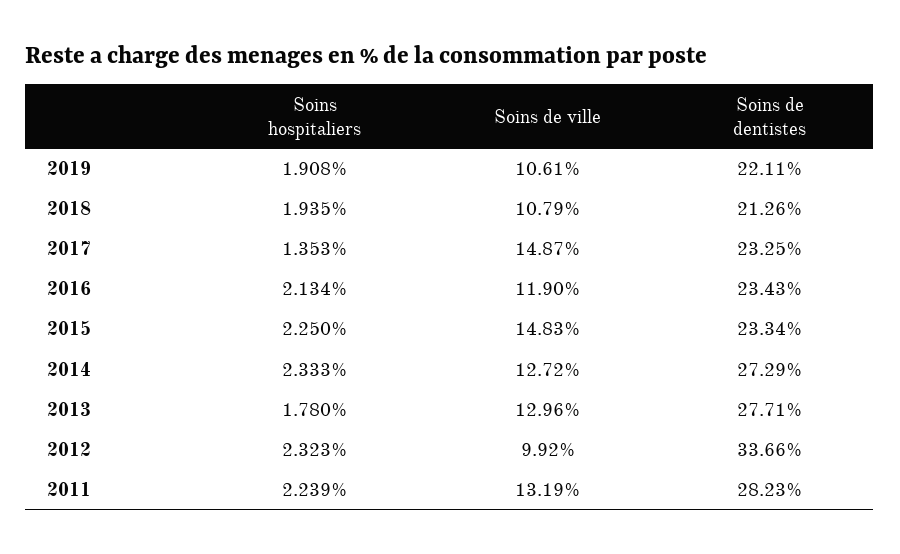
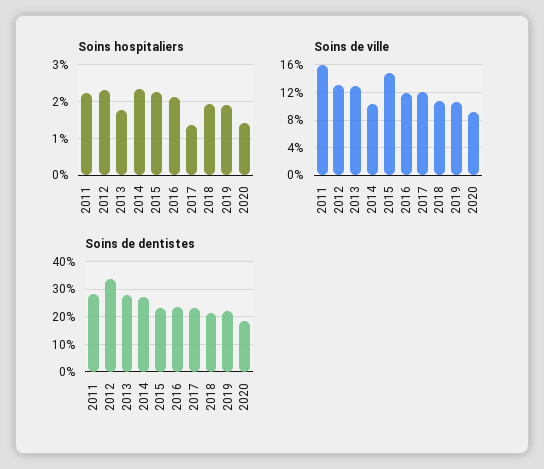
  {
    "Soins hospitaliers": {
      "2019": 1.908,
      "2018": 1.935,
      "2017": 1.353,
      "2016": 2.134,
      "2015": 2.25,
      "2014": 2.333,
      "2013": 1.78,
      "2012": 2.323,
-     "2011": 2.239
+     "2011": 2.239,
+     "2020": 1.4
    },
    "Soins de ville": {
      "2019": 10.61,
      "2018": 10.79,
-     "2017": 14.87,
+     "2017": 12,
      "2016": 11.9,
      "2015": 14.83,
-     "2014": 12.72,
+     "2014": 10,
      "2013": 12.96,
-     "2012": 9.92,
+     "2012": 13,
-     "2011": 13.19
+     "2011": 16,
+     "2020": 9
    },
    "Soins de dentistes": {
      "2019": 22.11,
      "2018": 21.26,
      "2017": 23.25,
      "2016": 23.43,
      "2015": 23.34,
      "2014": 27.29,
      "2013": 27.71,
      "2012": 33.66,
-     "2011": 28.23
+     "2011": 28.23,
+     "2020": 17.5
    }
  }

